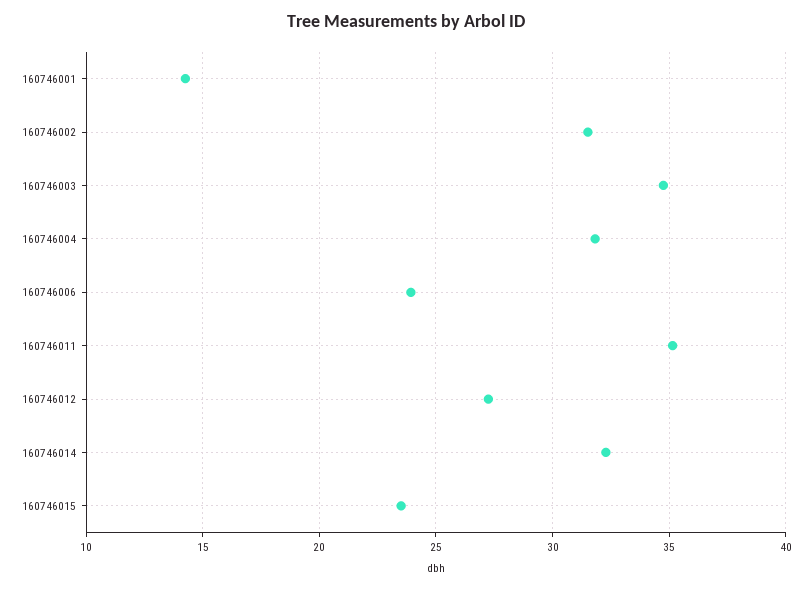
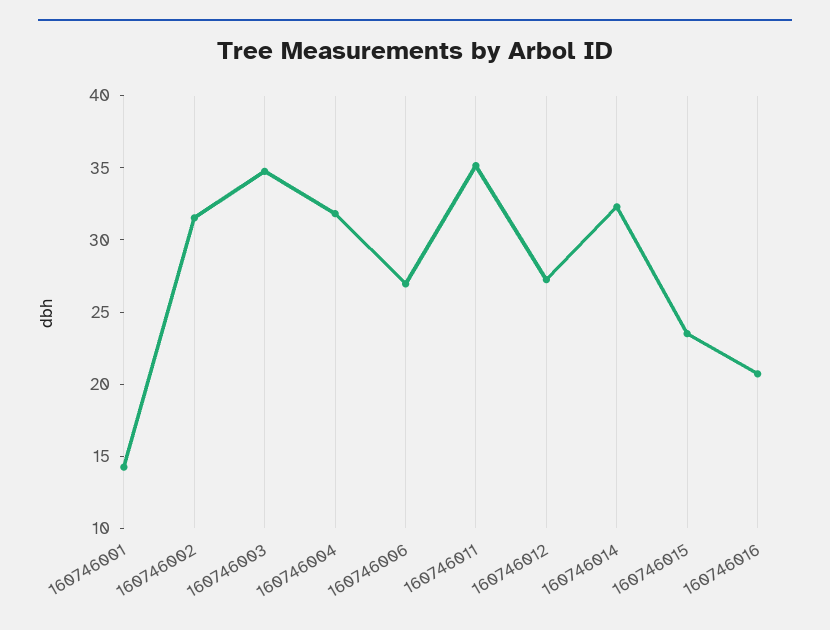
  {
    "160746001": 14.5,
    "160746002": 31.5,
    "160746003": 35,
    "160746004": 32,
-   "160746006": 24,
+   "160746006": 27,
    "160746011": 35,
    "160746012": 27.5,
    "160746014": 32.5,
-   "160746015": 23.5
+   "160746015": 23.5,
+   "160746016": 21
  }

